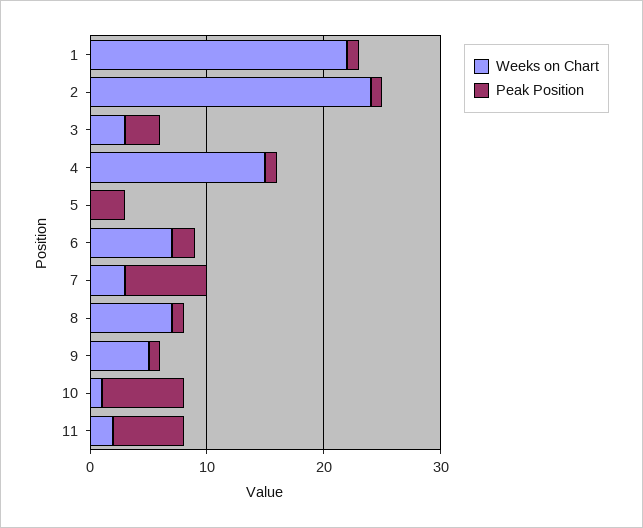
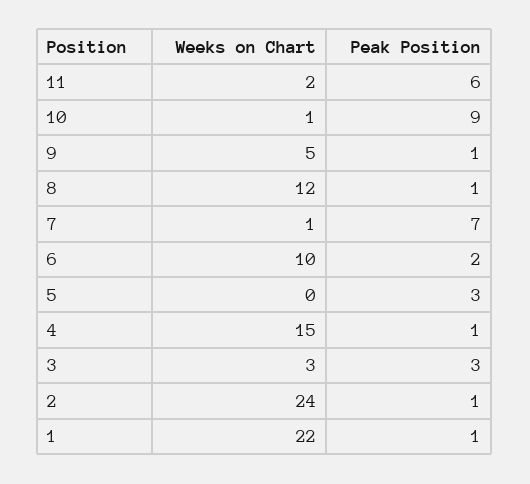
  {
    "Weeks on Chart": {
      "1": 22,
      "2": 24,
      "3": 3,
      "4": 15,
      "5": 0,
-     "6": 7,
+     "6": 10,
-     "7": 3,
+     "7": 1,
-     "8": 7,
+     "8": 12,
      "9": 5,
      "10": 1,
      "11": 2
    },
    "Peak Position": {
      "1": 1,
      "2": 1,
      "3": 3,
      "4": 1,
      "5": 3,
      "6": 2,
      "7": 7,
      "8": 1,
      "9": 1,
-     "10": 7,
+     "10": 9,
      "11": 6
    }
  }

